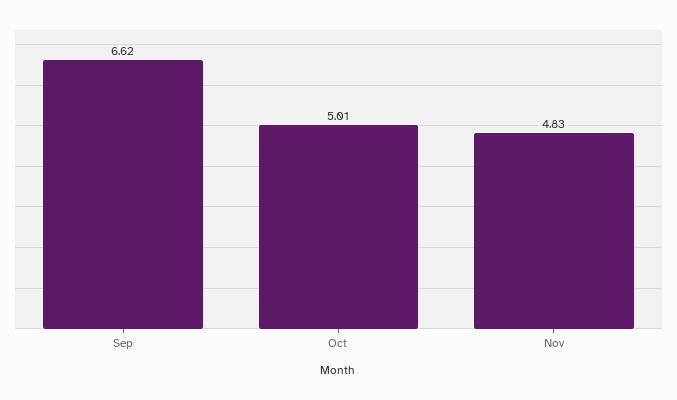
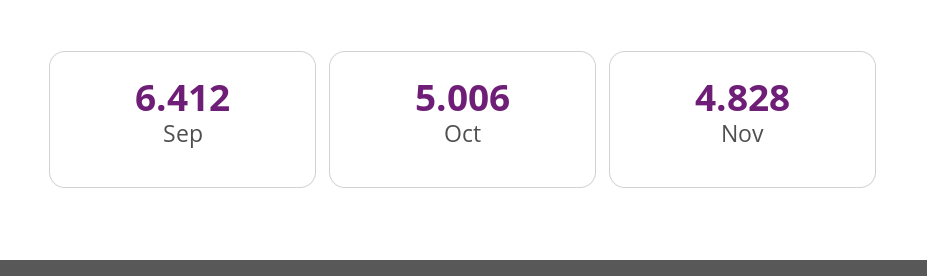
  {
-   "Sep": 6.62,
+   "Sep": 6.412,
    "Oct": 5.006,
    "Nov": 4.828
  }

